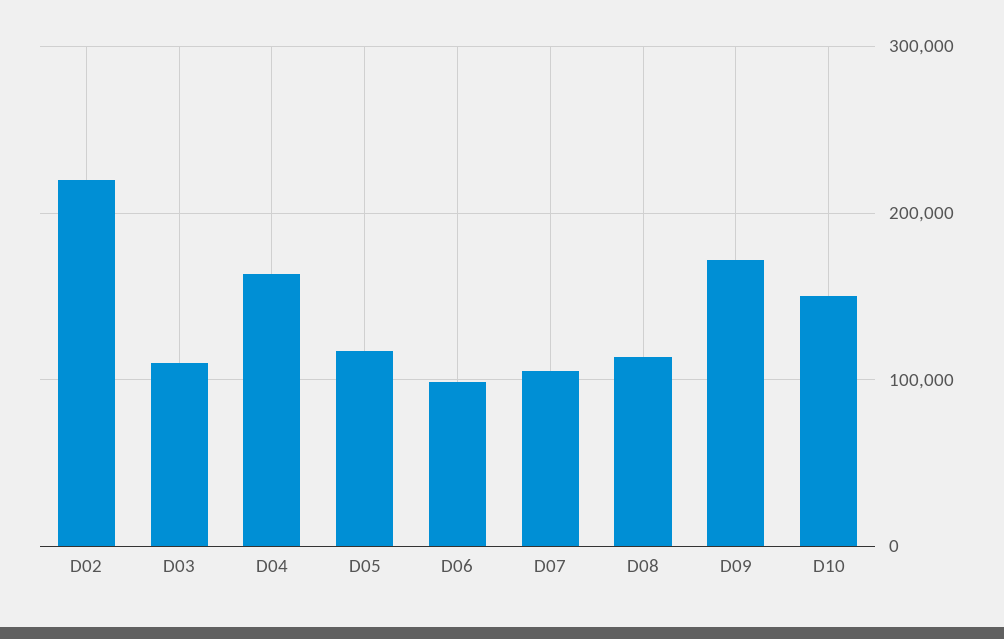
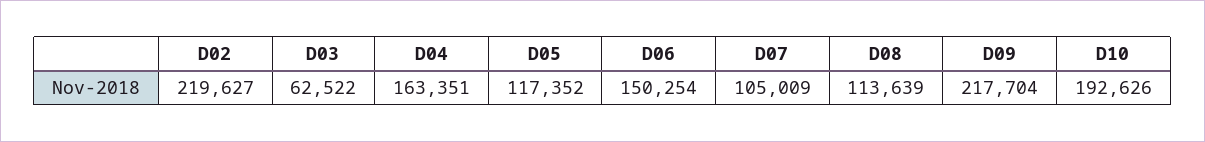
  {
    "D02": 219627,
-   "D03": 110000,
+   "D03": 62522,
    "D04": 163351,
    "D05": 117352,
-   "D06": 100000,
+   "D06": 150254,
    "D07": 105009,
    "D08": 113639,
-   "D09": 170000,
+   "D09": 217704,
-   "D10": 150000
+   "D10": 192626
  }

